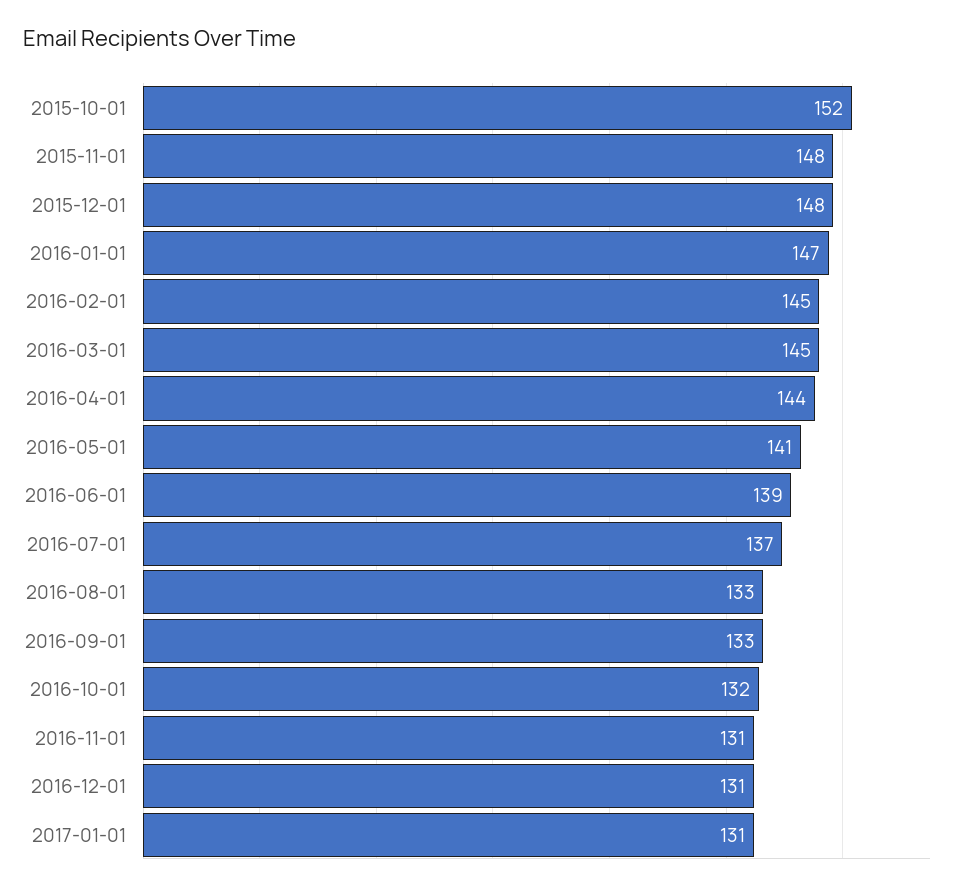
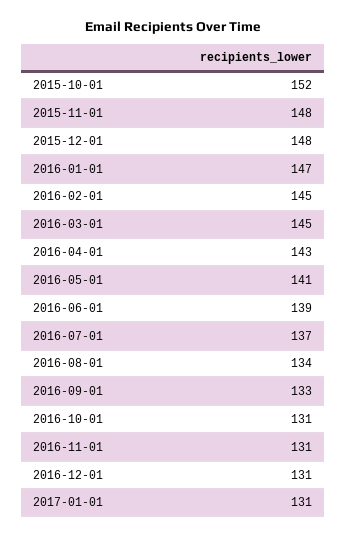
  {
    "2015-10-01": 152,
    "2015-11-01": 148,
    "2015-12-01": 148,
    "2016-01-01": 147,
    "2016-02-01": 145,
    "2016-03-01": 145,
-   "2016-04-01": 144,
+   "2016-04-01": 143,
    "2016-05-01": 141,
    "2016-06-01": 139,
    "2016-07-01": 137,
-   "2016-08-01": 133,
+   "2016-08-01": 134,
    "2016-09-01": 133,
-   "2016-10-01": 132,
+   "2016-10-01": 131,
    "2016-11-01": 131,
    "2016-12-01": 131,
    "2017-01-01": 131
  }

